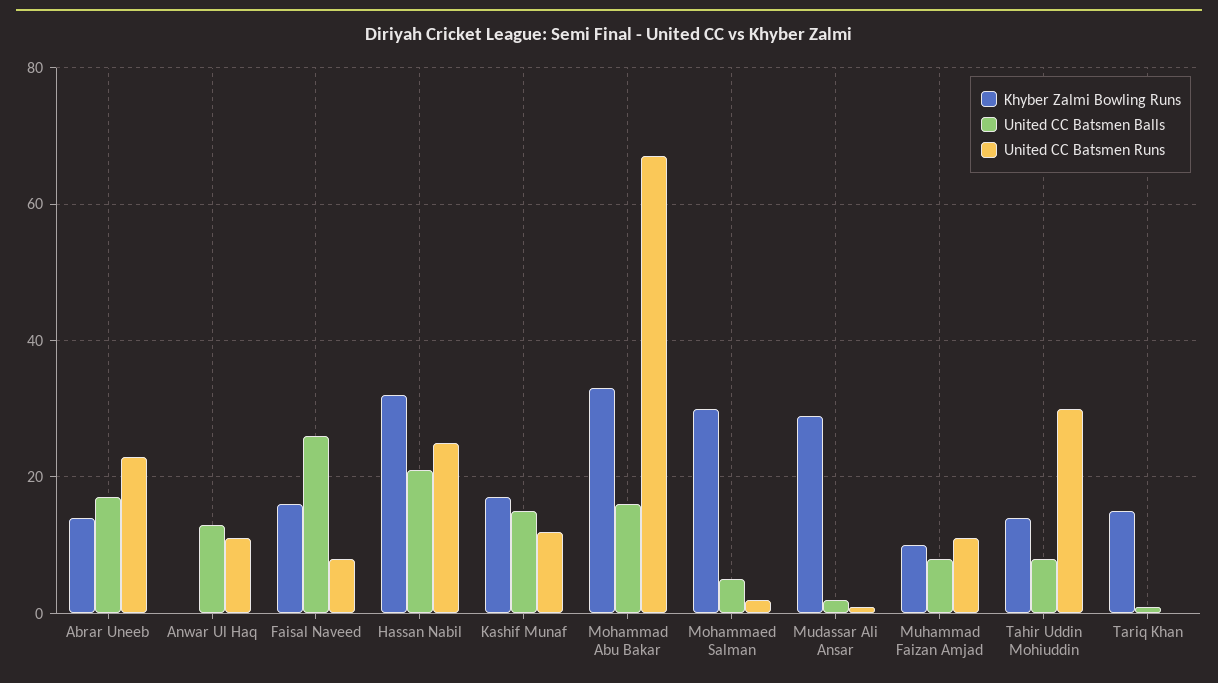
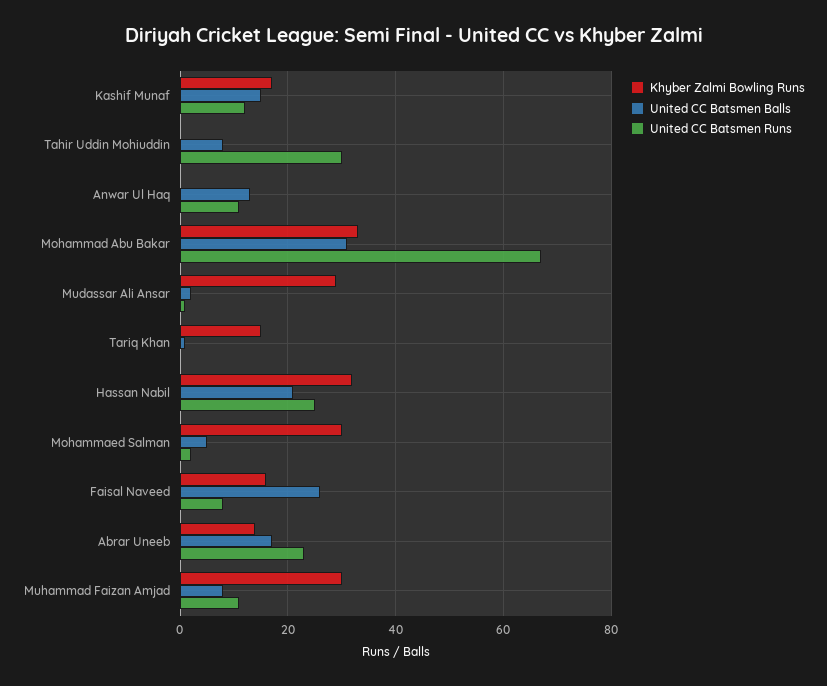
  {
    "Khyber Zalmi Bowling Runs": {
      "Abrar Uneeb": 15,
      "Anwar Ul Haq": 0,
      "Faisal Naveed": 15,
      "Hassan Nabil": 30,
      "Kashif Munaf": 15,
      "Mohammad Abu Bakar": 35,
      "Mohammaed Salman": 30,
      "Mudassar Ali Ansar": 30,
-     "Muhammad Faizan Amjad": 10,
+     "Muhammad Faizan Amjad": 30,
-     "Tahir Uddin Mohiuddin": 15,
+     "Tahir Uddin Mohiuddin": 0,
      "Tariq Khan": 15
    },
    "United CC Batsmen Balls": {
      "Abrar Uneeb": 15,
      "Anwar Ul Haq": 15,
      "Faisal Naveed": 25,
      "Hassan Nabil": 20,
      "Kashif Munaf": 15,
-     "Mohammad Abu Bakar": 15,
+     "Mohammad Abu Bakar": 30,
      "Mohammaed Salman": 5,
      "Mudassar Ali Ansar": 0,
      "Muhammad Faizan Amjad": 10,
      "Tahir Uddin Mohiuddin": 10,
      "Tariq Khan": 0
    },
    "United CC Batsmen Runs": {
      "Abrar Uneeb": 25,
      "Anwar Ul Haq": 10,
      "Faisal Naveed": 10,
      "Hassan Nabil": 25,
      "Kashif Munaf": 10,
      "Mohammad Abu Bakar": 65,
      "Mohammaed Salman": 0,
      "Mudassar Ali Ansar": 0,
      "Muhammad Faizan Amjad": 10,
      "Tahir Uddin Mohiuddin": 30,
      "Tariq Khan": 0
    }
  }

